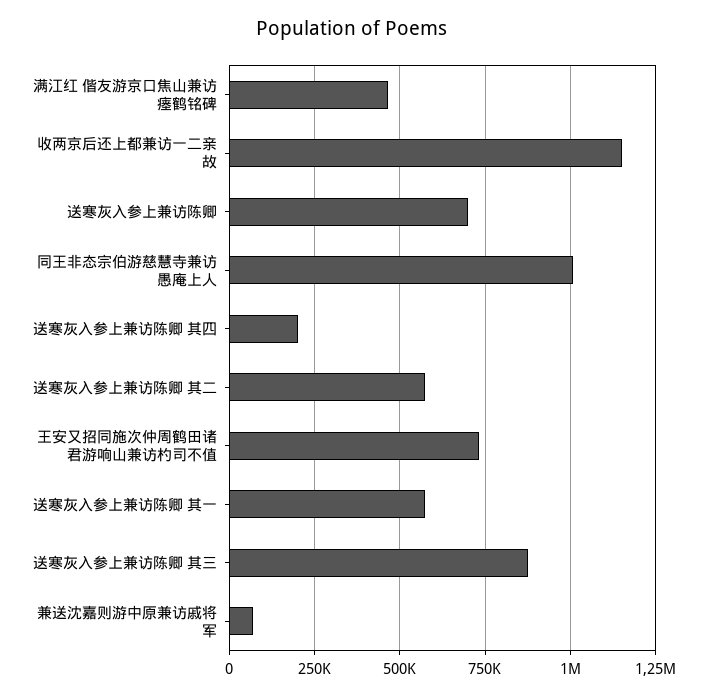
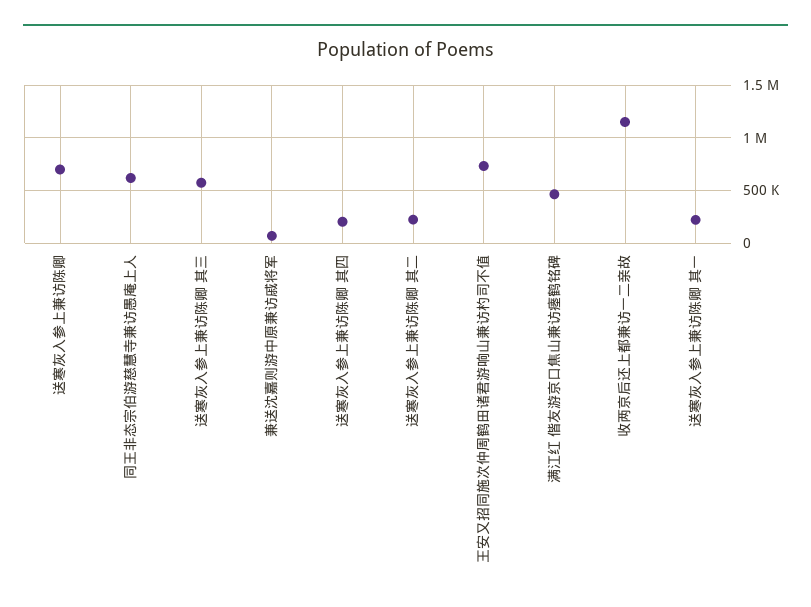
  {
    "满江红 偕友游京口焦山兼访瘗鹤铭碑": 475000,
    "收两京后还上都兼访一二亲故": 1150000,
    "送寒灰入参上兼访陈卿": 700000,
-   "同王非态宗伯游慈慧寺兼访愚庵上人": 1000000,
+   "同王非态宗伯游慈慧寺兼访愚庵上人": 600000,
    "送寒灰入参上兼访陈卿 其四": 200000,
-   "送寒灰入参上兼访陈卿 其二": 575000,
+   "送寒灰入参上兼访陈卿 其二": 200000,
    "王安又招同施次仲周鹤田诸君游响山兼访杓司不值": 725000,
-   "送寒灰入参上兼访陈卿 其一": 575000,
+   "送寒灰入参上兼访陈卿 其一": 200000,
-   "送寒灰入参上兼访陈卿 其三": 875000,
+   "送寒灰入参上兼访陈卿 其三": 600000,
    "兼送沈嘉则游中原兼访戚将军": 75000
  }

